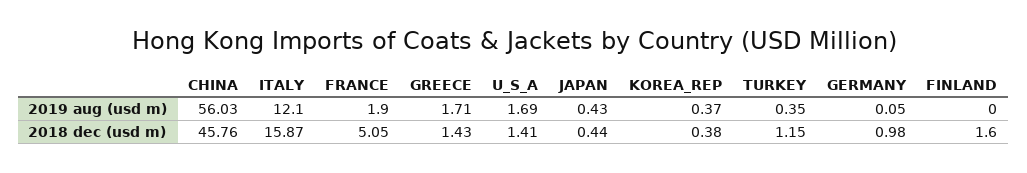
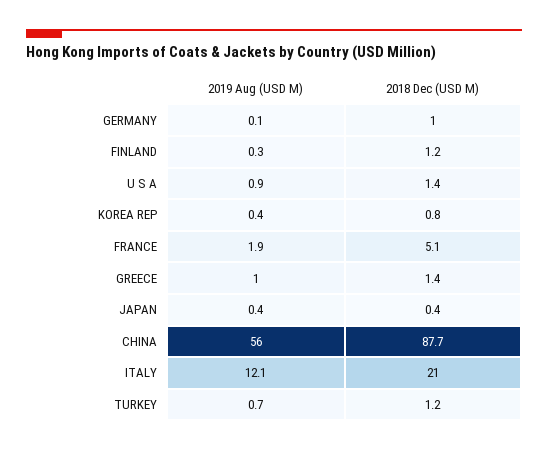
  {
    "CHINA": {
      "2019 aug (usd m)": 56.03,
-     "2018 dec (usd m)": 45.76
+     "2018 dec (usd m)": 87.7
    },
    "ITALY": {
      "2019 aug (usd m)": 12.1,
-     "2018 dec (usd m)": 15.87
+     "2018 dec (usd m)": 21
    },
    "FRANCE": {
      "2019 aug (usd m)": 1.9,
      "2018 dec (usd m)": 5.05
    },
    "GREECE": {
-     "2019 aug (usd m)": 1.71,
+     "2019 aug (usd m)": 1,
      "2018 dec (usd m)": 1.43
    },
    "U_S_A": {
-     "2019 aug (usd m)": 1.69,
+     "2019 aug (usd m)": 0.9,
      "2018 dec (usd m)": 1.41
    },
    "JAPAN": {
      "2019 aug (usd m)": 0.43,
      "2018 dec (usd m)": 0.44
    },
    "KOREA_REP": {
      "2019 aug (usd m)": 0.37,
-     "2018 dec (usd m)": 0.38
+     "2018 dec (usd m)": 0.8
    },
    "TURKEY": {
-     "2019 aug (usd m)": 0.35,
+     "2019 aug (usd m)": 0.7,
      "2018 dec (usd m)": 1.15
    },
    "GERMANY": {
      "2019 aug (usd m)": 0.05,
      "2018 dec (usd m)": 0.98
    },
    "FINLAND": {
-     "2019 aug (usd m)": 0,
+     "2019 aug (usd m)": 0.3,
-     "2018 dec (usd m)": 1.6
+     "2018 dec (usd m)": 1.2
    }
  }

